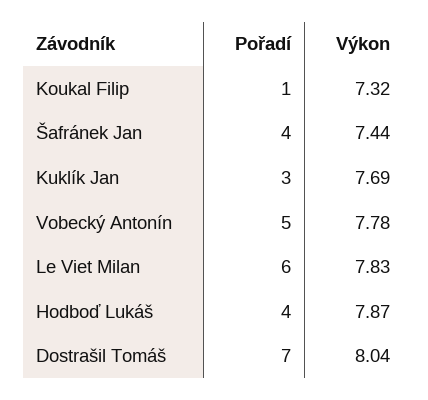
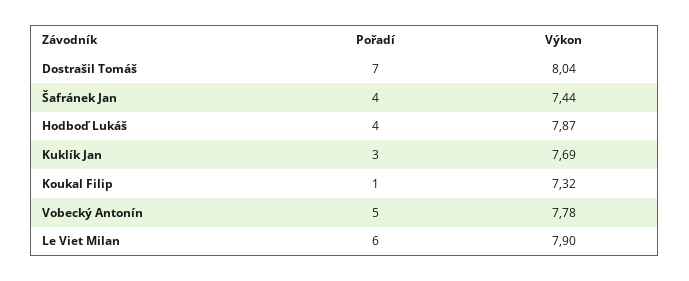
  {
    "Pořadí": {
      "Koukal Filip": 1,
      "Šafránek Jan": 4,
      "Kuklík Jan": 3,
      "Vobecký Antonín": 5,
      "Le Viet Milan": 6,
      "Hodboď Lukáš": 4,
      "Dostrašil Tomáš": 7
    },
    "Výkon": {
      "Koukal Filip": 7.32,
      "Šafránek Jan": 7.44,
      "Kuklík Jan": 7.69,
      "Vobecký Antonín": 7.78,
-     "Le Viet Milan": 7.83,
+     "Le Viet Milan": 7.9,
      "Hodboď Lukáš": 7.87,
      "Dostrašil Tomáš": 8.04
    }
  }

